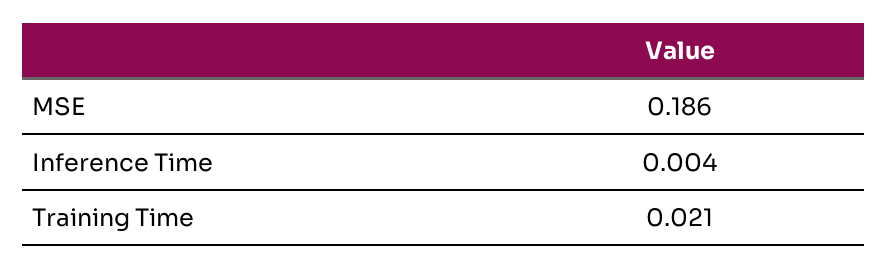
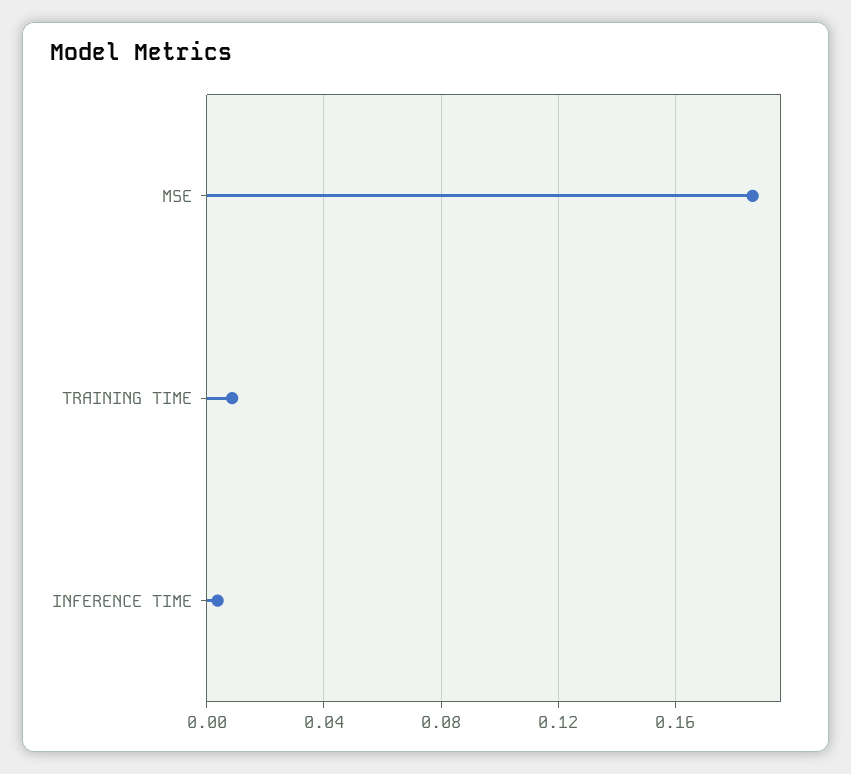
  {
    "MSE": 0.186,
    "Inference Time": 0.004,
-   "Training Time": 0.021
+   "Training Time": 0.01
  }

